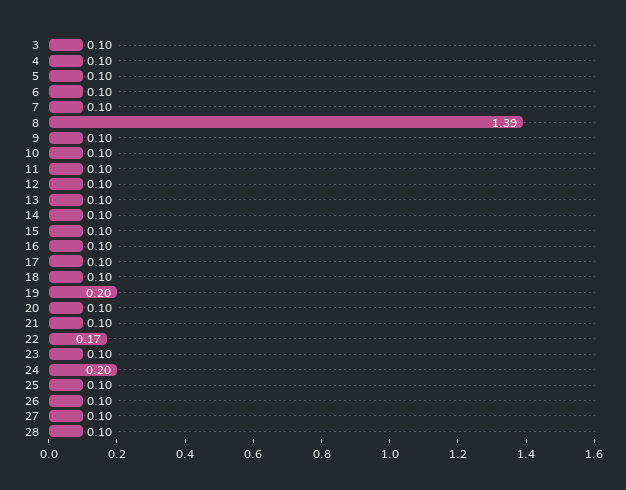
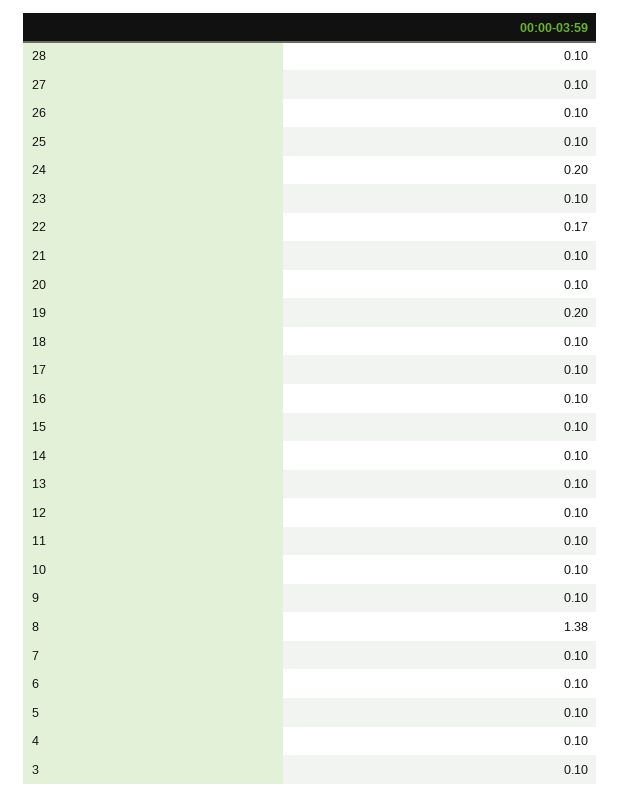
  {
    "3": 0.1,
    "4": 0.1,
    "5": 0.1,
    "6": 0.1,
    "7": 0.1,
-   "8": 1.39,
+   "8": 1.38,
    "9": 0.1,
    "10": 0.1,
    "11": 0.1,
    "12": 0.1,
    "13": 0.1,
    "14": 0.1,
    "15": 0.1,
    "16": 0.1,
    "17": 0.1,
    "18": 0.1,
    "19": 0.2,
    "20": 0.1,
    "21": 0.1,
    "22": 0.17,
    "23": 0.1,
    "24": 0.2,
    "25": 0.1,
    "26": 0.1,
    "27": 0.1,
    "28": 0.1
  }

